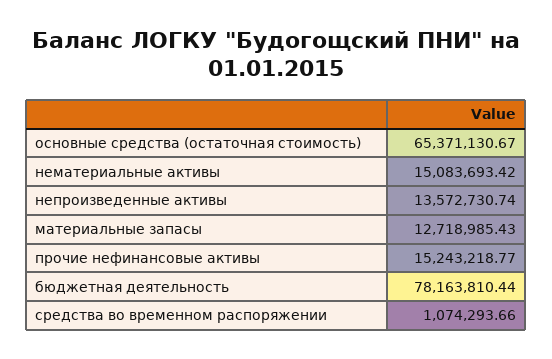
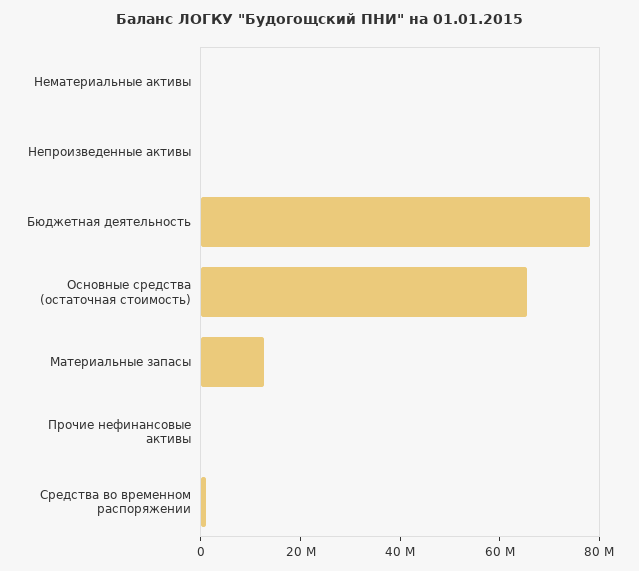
  {
    "основные средства (остаточная стоимость)": 65371130.67,
-   "нематериальные активы": 15083693.42,
+   "нематериальные активы": 0,
-   "непроизведенные активы": 13572730.74,
+   "непроизведенные активы": 0,
    "материальные запасы": 12718985.43,
-   "прочие нефинансовые активы": 15243218.77,
+   "прочие нефинансовые активы": 0,
    "бюджетная деятельность": 78163810.44,
    "средства во временном распоряжении": 1074293.66
  }

